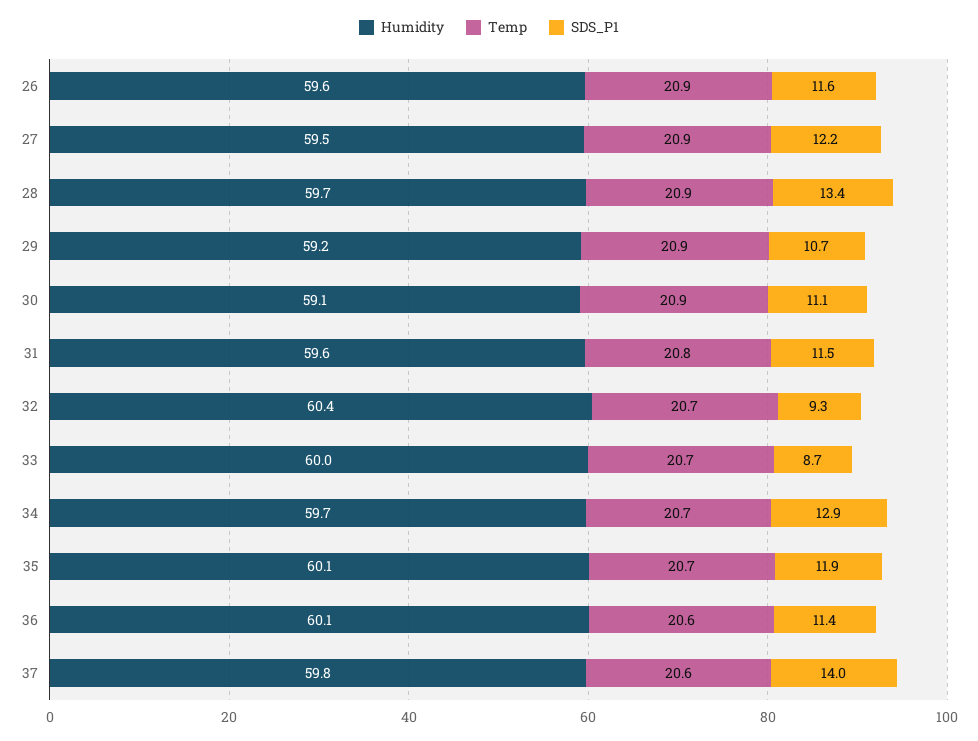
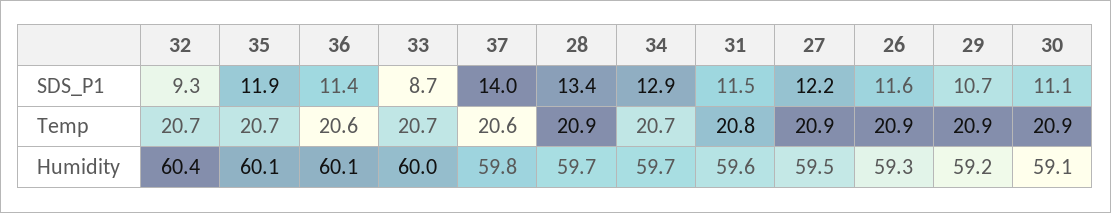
  {
    "Humidity": {
-     "26": 59.6,
+     "26": 59.3,
      "27": 59.5,
      "28": 59.7,
      "29": 59.2,
      "30": 59.1,
      "31": 59.6,
      "32": 60.4,
      "33": 60,
      "34": 59.7,
      "35": 60.1,
      "36": 60.1,
      "37": 59.8
    },
    "Temp": {
      "26": 20.9,
      "27": 20.9,
      "28": 20.9,
      "29": 20.9,
      "30": 20.9,
      "31": 20.8,
      "32": 20.7,
      "33": 20.7,
      "34": 20.7,
      "35": 20.7,
      "36": 20.6,
      "37": 20.6
    },
    "SDS_P1": {
      "26": 11.6,
      "27": 12.2,
      "28": 13.4,
      "29": 10.7,
      "30": 11.1,
      "31": 11.5,
      "32": 9.3,
      "33": 8.7,
      "34": 12.9,
      "35": 11.9,
      "36": 11.4,
      "37": 14
    }
  }

